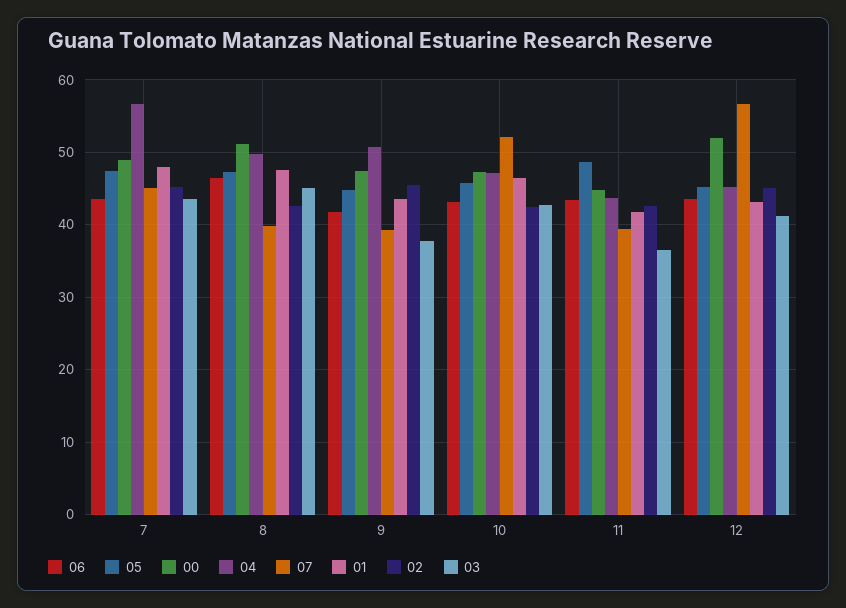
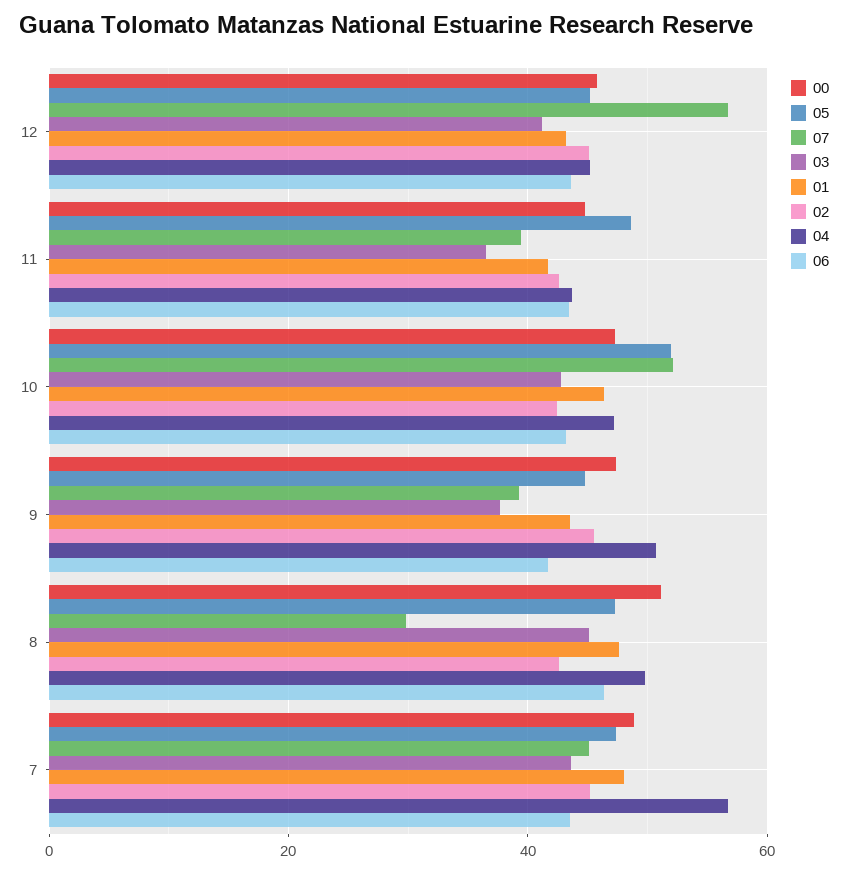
  {
    "06": {
      "7": 44,
      "8": 46,
      "9": 42,
      "10": 43,
      "11": 43,
      "12": 44
    },
    "05": {
      "7": 47,
      "8": 47,
      "9": 45,
-     "10": 46,
+     "10": 52,
      "11": 49,
      "12": 45
    },
    "00": {
      "7": 49,
      "8": 51,
      "9": 47,
      "10": 47,
      "11": 45,
-     "12": 52
+     "12": 46
    },
    "04": {
      "7": 57,
      "8": 50,
      "9": 51,
      "10": 47,
      "11": 44,
      "12": 45
    },
    "07": {
      "7": 45,
-     "8": 40,
+     "8": 30,
      "9": 39,
      "10": 52,
      "11": 39,
      "12": 57
    },
    "01": {
      "7": 48,
      "8": 48,
      "9": 44,
      "10": 46,
      "11": 42,
      "12": 43
    },
    "02": {
      "7": 45,
      "8": 43,
      "9": 46,
      "10": 42,
      "11": 43,
      "12": 45
    },
    "03": {
      "7": 44,
      "8": 45,
      "9": 38,
      "10": 43,
      "11": 37,
      "12": 41
    }
  }

